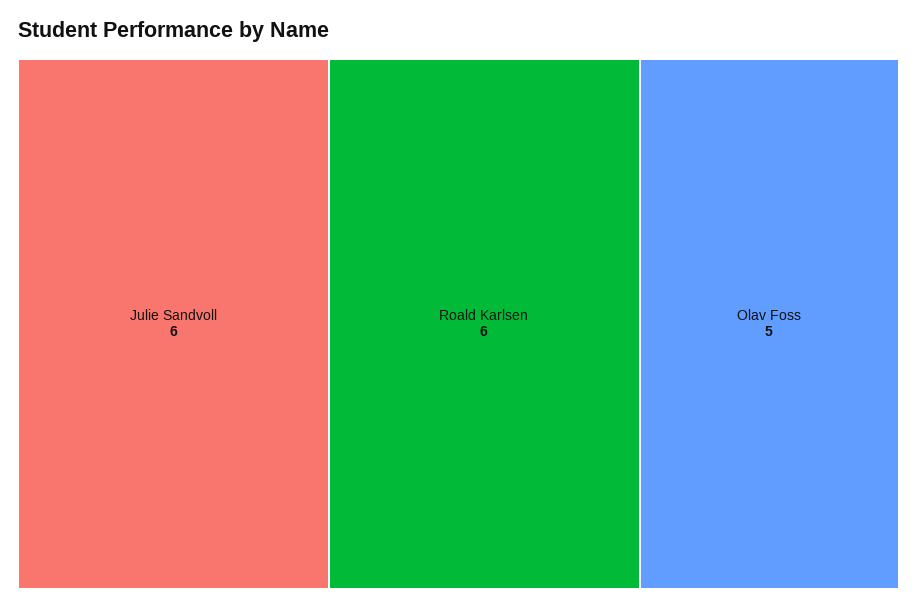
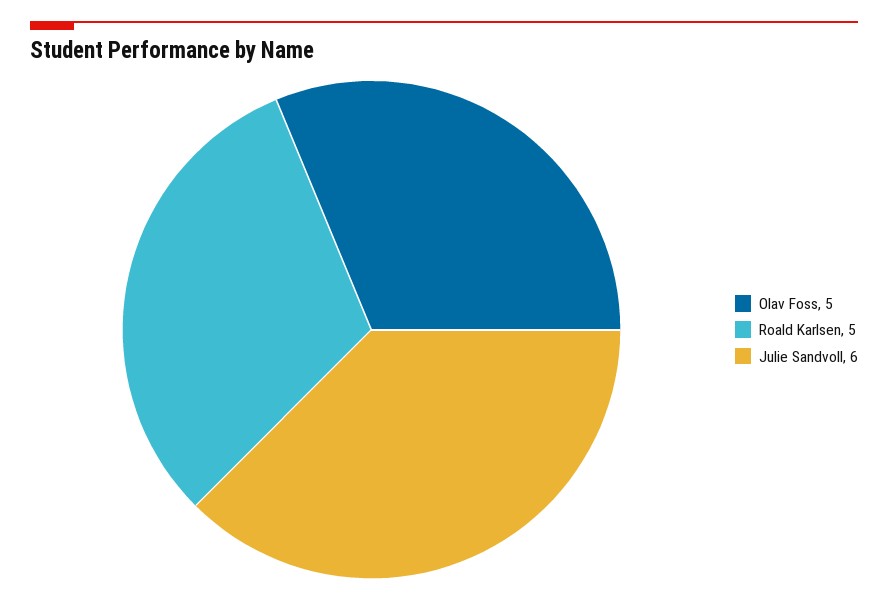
  {
    "Julie Sandvoll": 6,
-   "Roald Karlsen": 6,
+   "Roald Karlsen": 5,
    "Olav Foss": 5
  }

